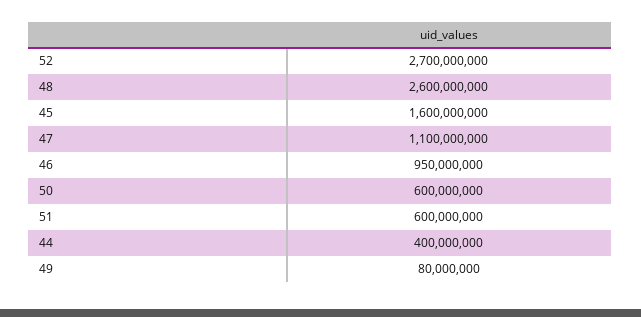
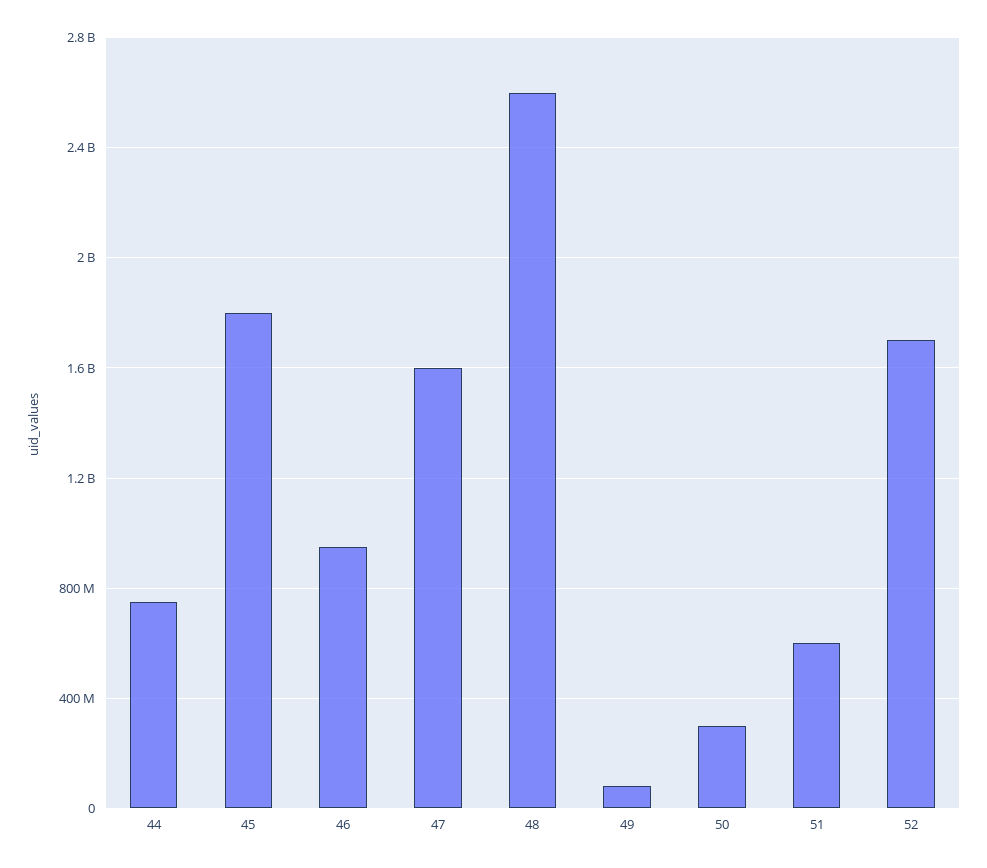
  {
-   "52": 2700000000,
+   "52": 1700000000,
    "48": 2600000000,
-   "45": 1600000000,
+   "45": 1800000000,
-   "47": 1100000000,
+   "47": 1600000000,
    "46": 950000000,
-   "50": 600000000,
+   "50": 300000000,
    "51": 600000000,
-   "44": 400000000,
+   "44": 750000000,
    "49": 80000000
  }

